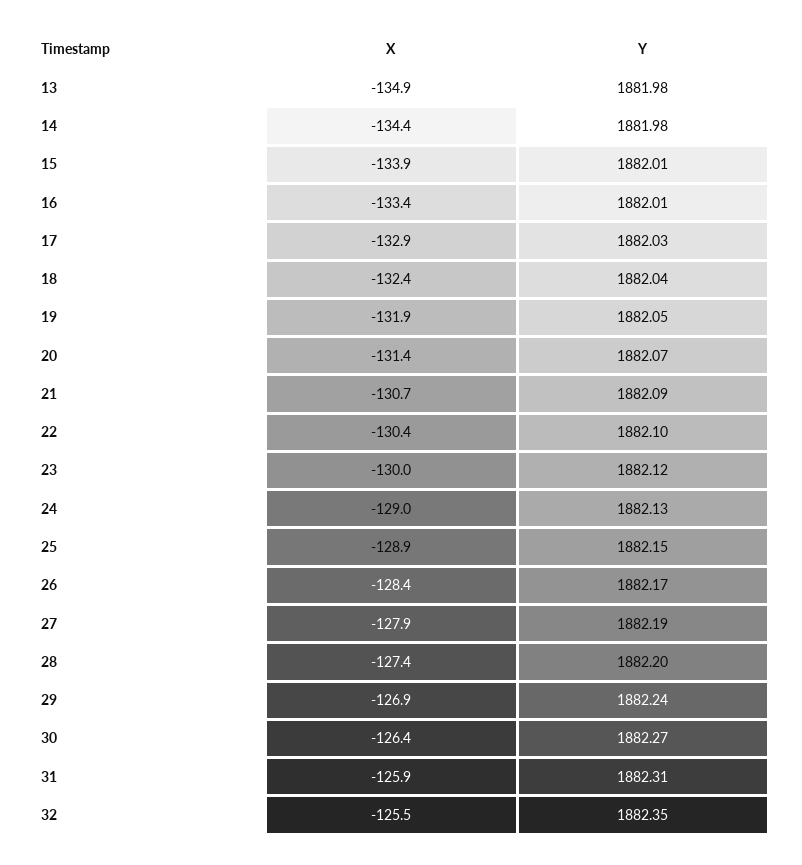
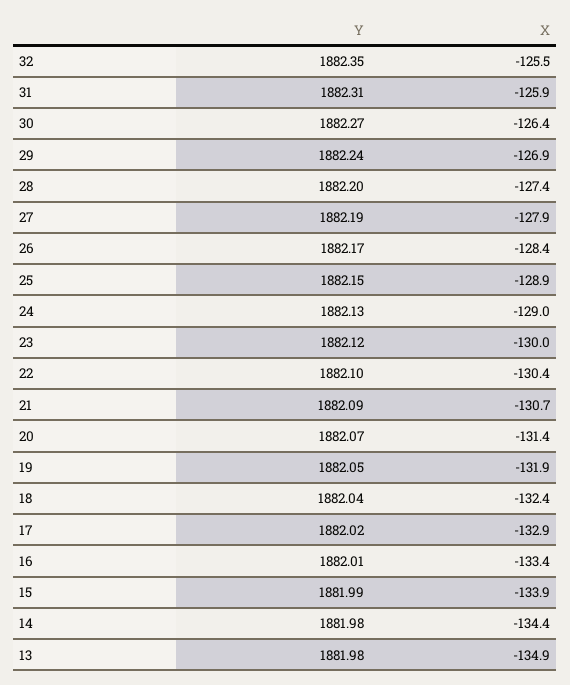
  {
    "X": {
      "13": -134.9,
      "14": -134.4,
      "15": -133.9,
      "16": -133.4,
      "17": -132.9,
      "18": -132.4,
      "19": -131.9,
      "20": -131.4,
      "21": -130.7,
      "22": -130.4,
      "23": -130,
      "24": -129,
      "25": -128.9,
      "26": -128.4,
      "27": -127.9,
      "28": -127.4,
      "29": -126.9,
      "30": -126.4,
      "31": -125.9,
      "32": -125.5
    },
    "Y": {
      "13": 1881.98,
      "14": 1881.98,
-     "15": 1882.01,
+     "15": 1881.99,
      "16": 1882.01,
-     "17": 1882.03,
+     "17": 1882.02,
      "18": 1882.04,
      "19": 1882.05,
      "20": 1882.07,
      "21": 1882.09,
      "22": 1882.1,
      "23": 1882.12,
      "24": 1882.13,
      "25": 1882.15,
      "26": 1882.17,
      "27": 1882.19,
      "28": 1882.2,
      "29": 1882.24,
      "30": 1882.27,
      "31": 1882.31,
      "32": 1882.35
    }
  }

